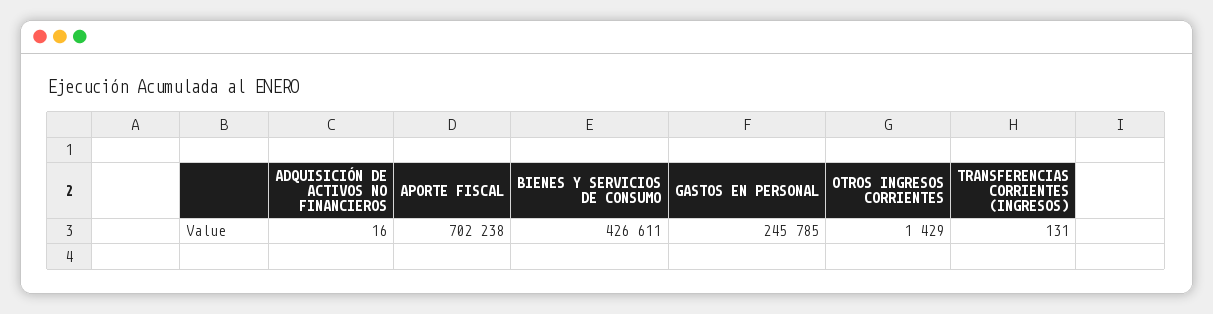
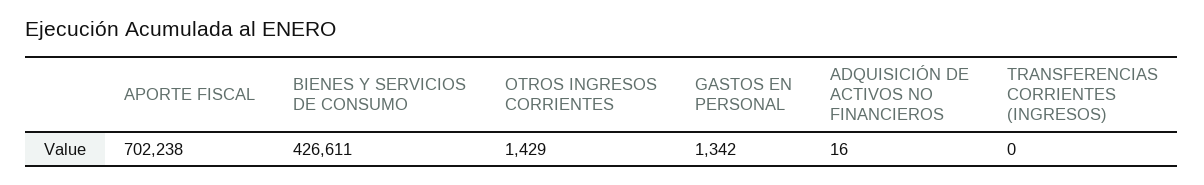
  {
    "ADQUISICIÓN DE ACTIVOS NO FINANCIEROS": 16,
    "APORTE FISCAL": 702238,
    "BIENES Y SERVICIOS DE CONSUMO": 426611,
-   "GASTOS EN PERSONAL": 245785,
+   "GASTOS EN PERSONAL": 1342,
    "OTROS INGRESOS CORRIENTES": 1429,
-   "TRANSFERENCIAS CORRIENTES (INGRESOS)": 131
+   "TRANSFERENCIAS CORRIENTES (INGRESOS)": 0
  }

